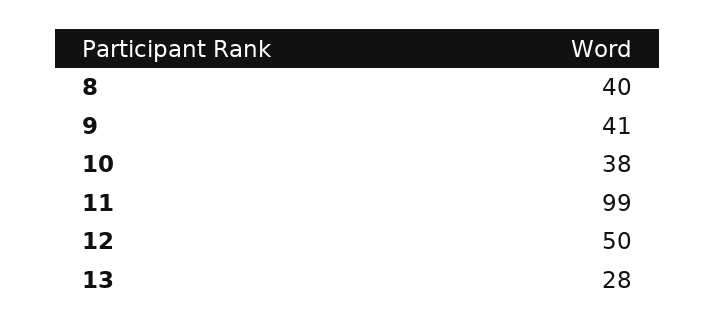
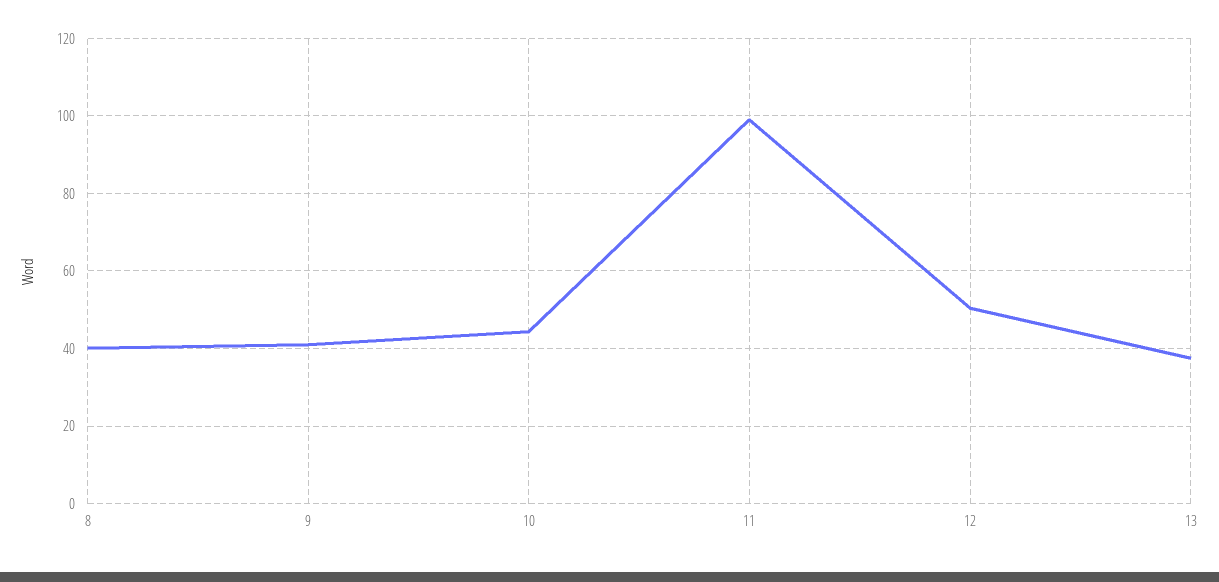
  {
    "8": 40,
    "9": 41,
-   "10": 38,
+   "10": 44,
    "11": 99,
    "12": 50,
-   "13": 28
+   "13": 38
  }

